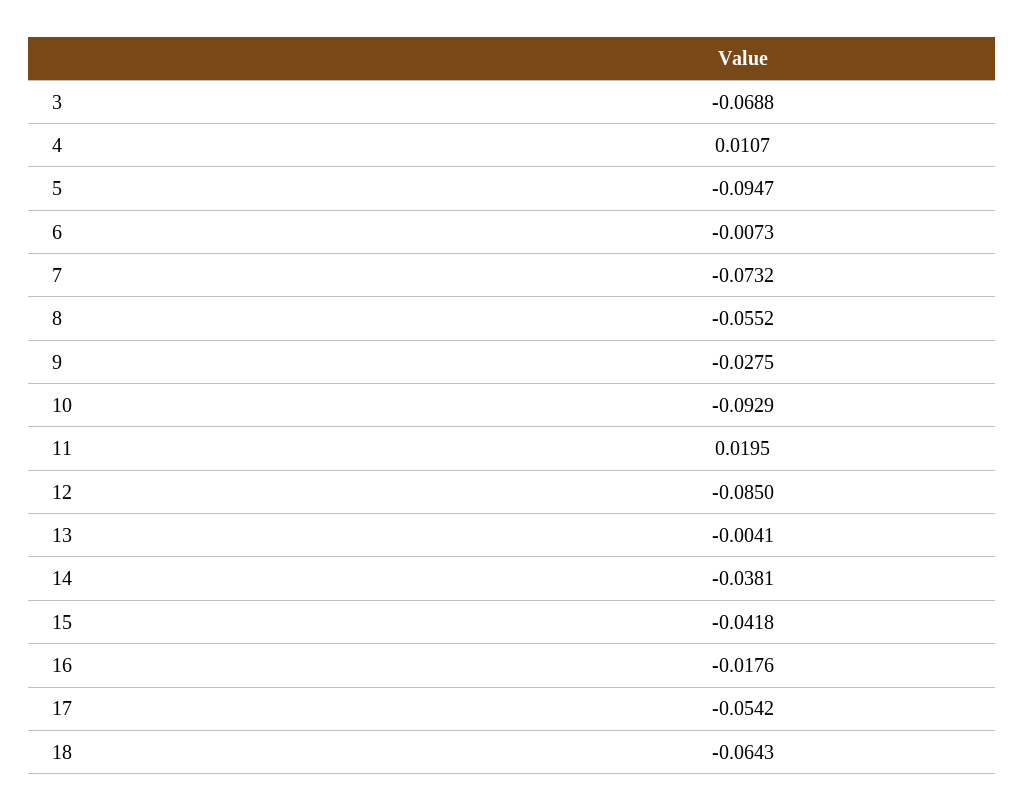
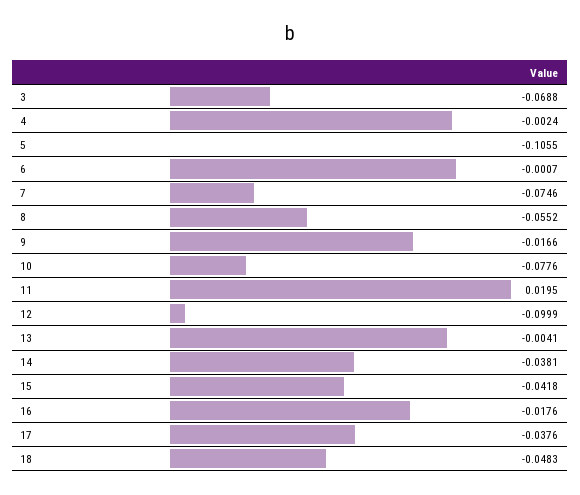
  {
    "3": -0.0688,
-   "4": 0.0107,
+   "4": -0.0024,
-   "5": -0.0947,
+   "5": -0.1055,
-   "6": -0.0073,
+   "6": -0.0007,
-   "7": -0.0732,
+   "7": -0.0746,
    "8": -0.0552,
-   "9": -0.0275,
+   "9": -0.0166,
-   "10": -0.0929,
+   "10": -0.0776,
    "11": 0.0195,
-   "12": -0.085,
+   "12": -0.0999,
    "13": -0.0041,
    "14": -0.0381,
    "15": -0.0418,
    "16": -0.0176,
-   "17": -0.0542,
+   "17": -0.0376,
-   "18": -0.0643
+   "18": -0.0483
  }

